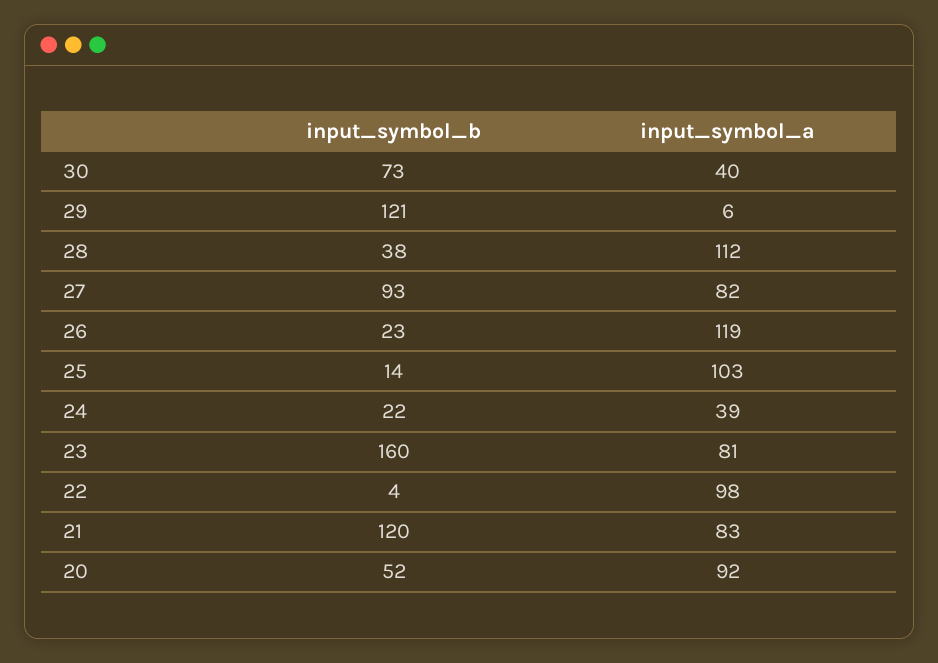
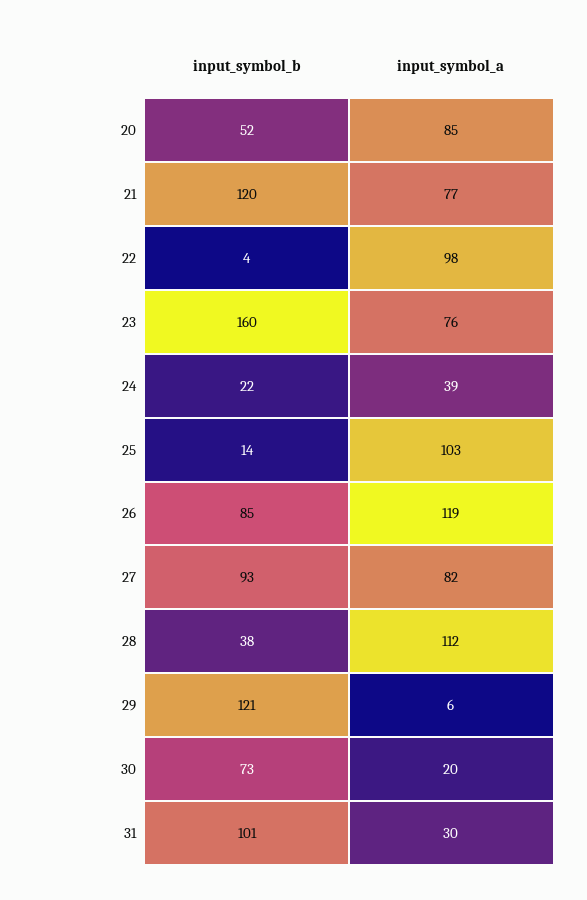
  {
    "input_symbol_b": {
      "30": 73,
      "29": 121,
      "28": 38,
      "27": 93,
-     "26": 23,
+     "26": 85,
      "25": 14,
      "24": 22,
      "23": 160,
      "22": 4,
      "21": 120,
-     "20": 52
+     "20": 52,
+     "31": 101
    },
    "input_symbol_a": {
-     "30": 40,
+     "30": 20,
      "29": 6,
      "28": 112,
      "27": 82,
      "26": 119,
      "25": 103,
      "24": 39,
-     "23": 81,
+     "23": 76,
      "22": 98,
-     "21": 83,
+     "21": 77,
-     "20": 92
+     "20": 85,
+     "31": 30
    }
  }

